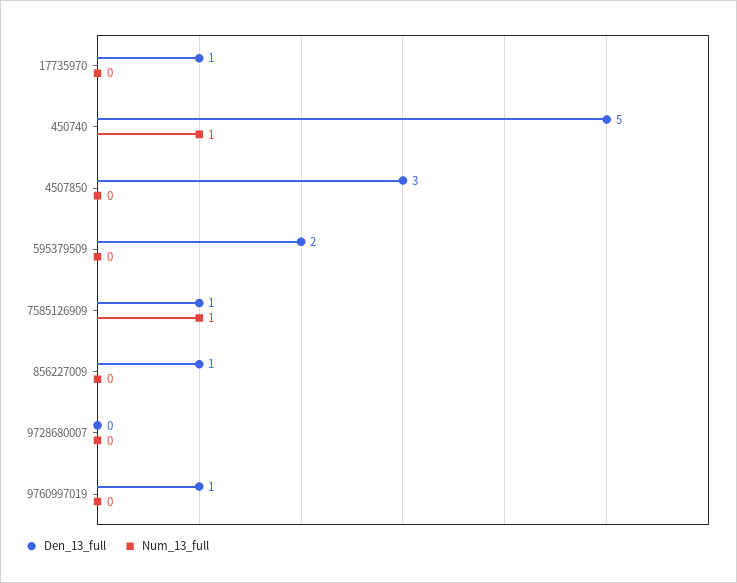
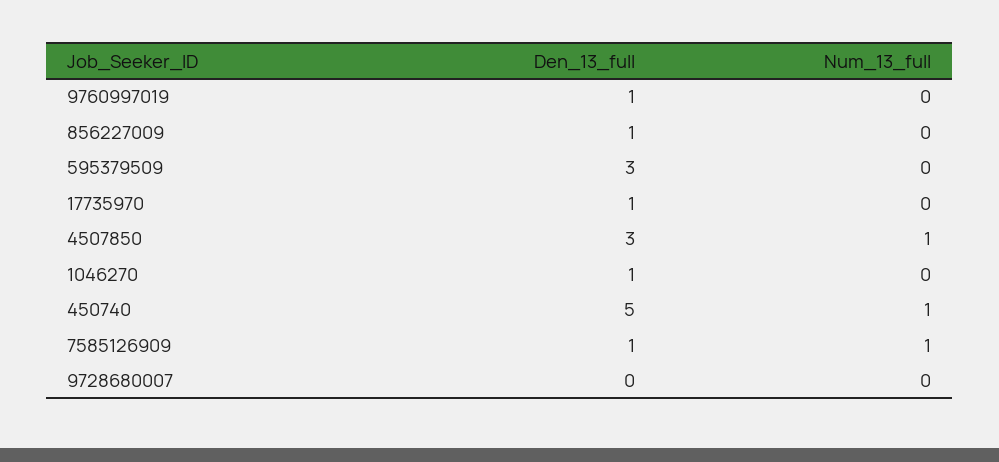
  {
    "Den_13_full": {
      "17735970": 1,
      "450740": 5,
      "4507850": 3,
-     "595379509": 2,
+     "595379509": 3,
      "7585126909": 1,
      "856227009": 1,
      "9728680007": 0,
-     "9760997019": 1
+     "9760997019": 1,
+     "1046270": 1
    },
    "Num_13_full": {
      "17735970": 0,
      "450740": 1,
-     "4507850": 0,
+     "4507850": 1,
      "595379509": 0,
      "7585126909": 1,
      "856227009": 0,
      "9728680007": 0,
-     "9760997019": 0
+     "9760997019": 0,
+     "1046270": 0
    }
  }

